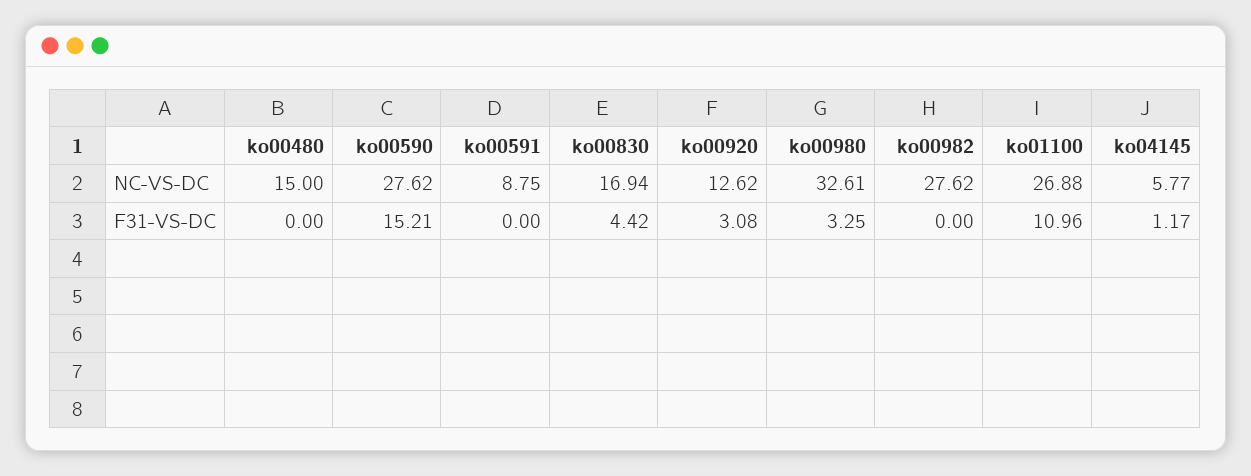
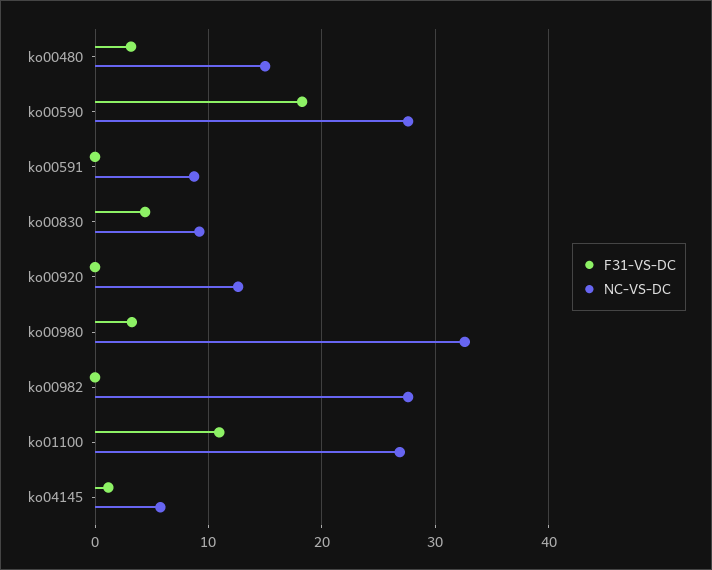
  {
    "NC-VS-DC": {
      "ko00480": 15,
      "ko00590": 27.62,
      "ko00591": 8.75,
-     "ko00830": 16.94,
+     "ko00830": 9,
      "ko00920": 12.62,
      "ko00980": 32.61,
      "ko00982": 27.62,
      "ko01100": 26.88,
      "ko04145": 5.77
    },
    "F31-VS-DC": {
-     "ko00480": 0,
+     "ko00480": 3,
-     "ko00590": 15.21,
+     "ko00590": 18,
      "ko00591": 0,
      "ko00830": 4.42,
-     "ko00920": 3.08,
+     "ko00920": 0,
      "ko00980": 3.25,
      "ko00982": 0,
      "ko01100": 10.96,
      "ko04145": 1.17
    }
  }

